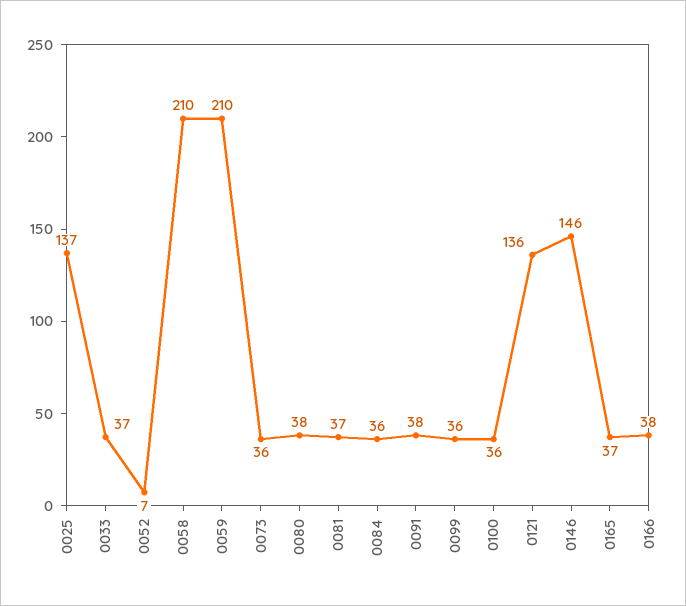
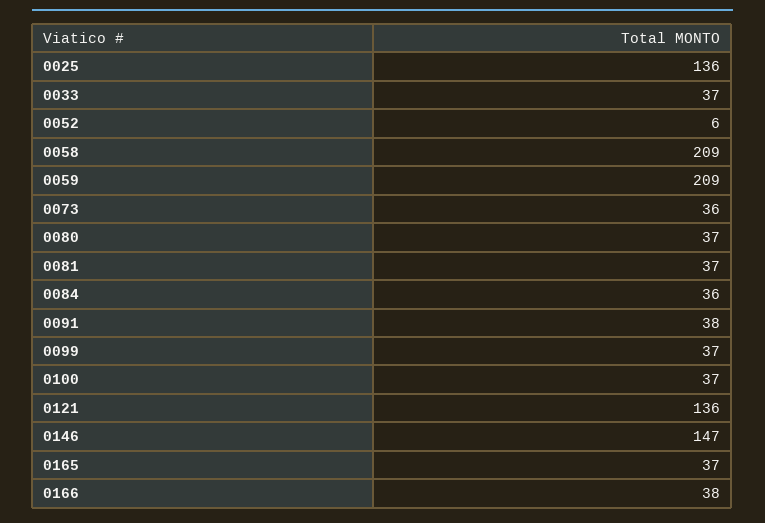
  {
-   "0025": 137,
+   "0025": 136,
    "0033": 37,
-   "0052": 7,
+   "0052": 6,
-   "0058": 210,
+   "0058": 209,
-   "0059": 210,
+   "0059": 209,
    "0073": 36,
-   "0080": 38,
+   "0080": 37,
    "0081": 37,
    "0084": 36,
    "0091": 38,
-   "0099": 36,
+   "0099": 37,
-   "0100": 36,
+   "0100": 37,
    "0121": 136,
-   "0146": 146,
+   "0146": 147,
    "0165": 37,
    "0166": 38
  }

